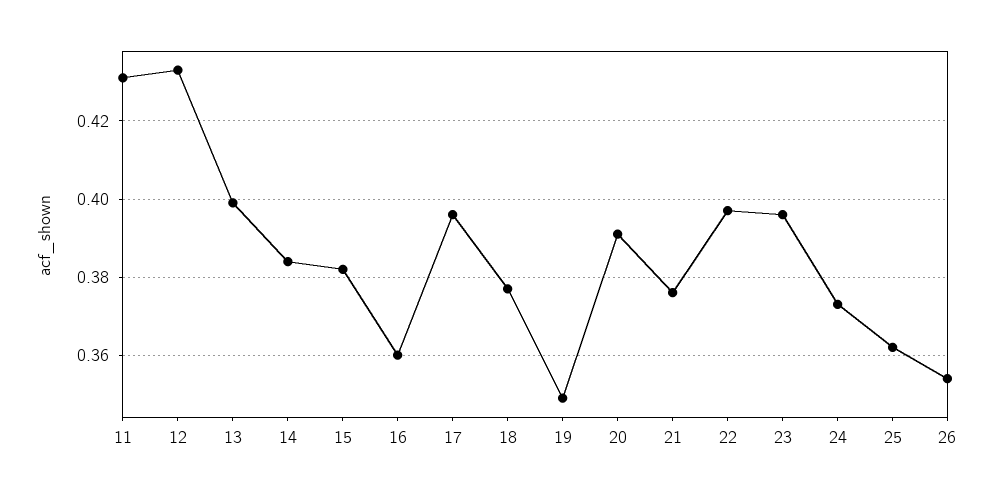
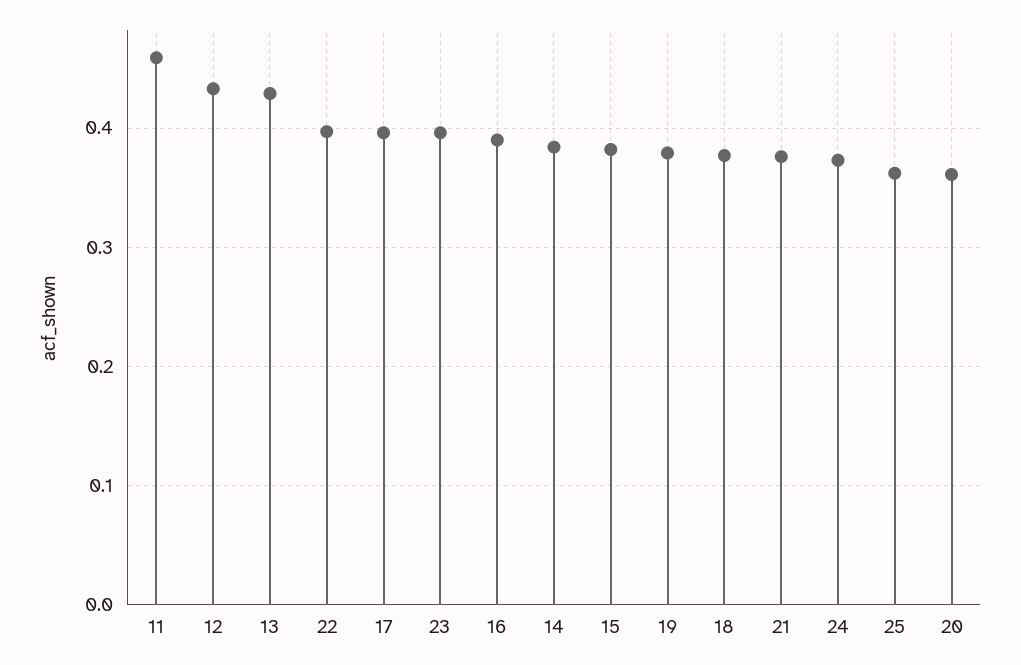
  {
-   "11": 0.43,
+   "11": 0.46,
    "12": 0.435,
-   "13": 0.4,
+   "13": 0.43,
    "14": 0.385,
    "15": 0.38,
-   "16": 0.36,
+   "16": 0.39,
    "17": 0.395,
    "18": 0.375,
-   "19": 0.35,
+   "19": 0.38,
-   "20": 0.39,
+   "20": 0.36,
    "21": 0.375,
    "22": 0.395,
    "23": 0.395,
    "24": 0.375,
-   "25": 0.36,
+   "25": 0.36
-   "26": 0.355
  }

